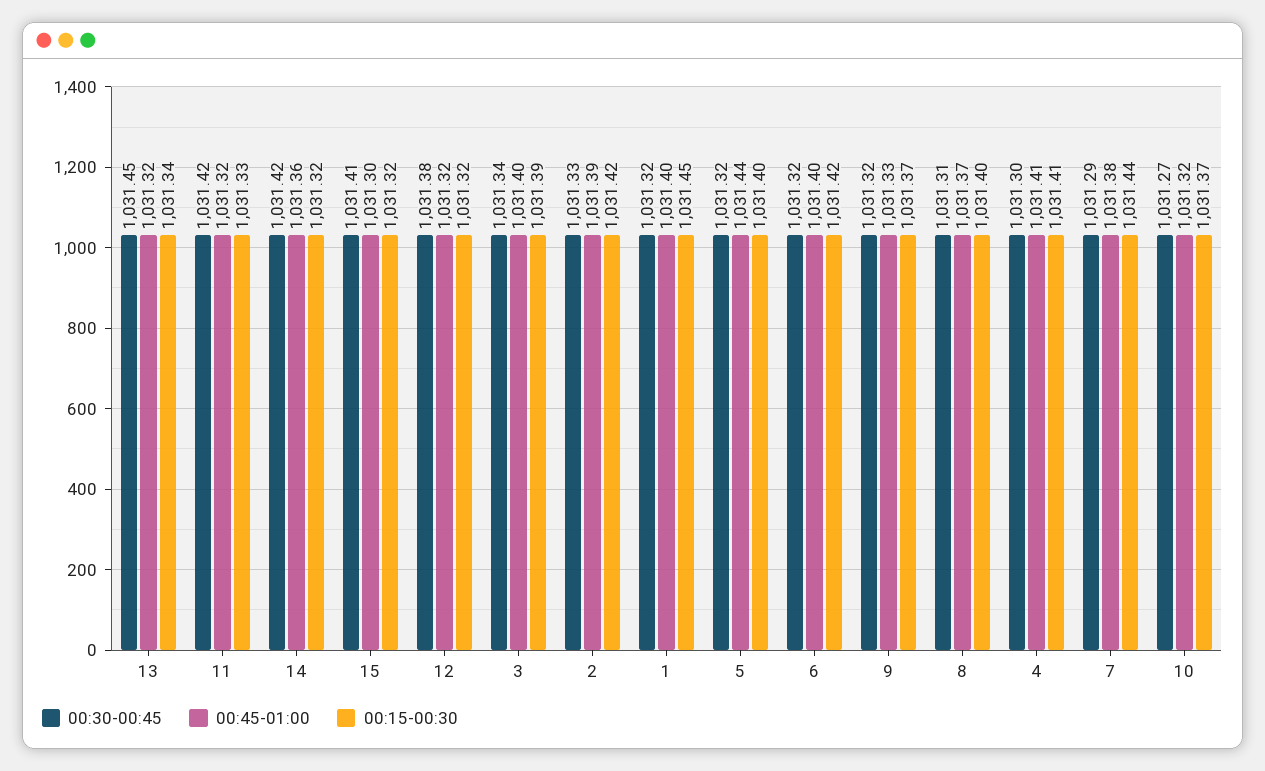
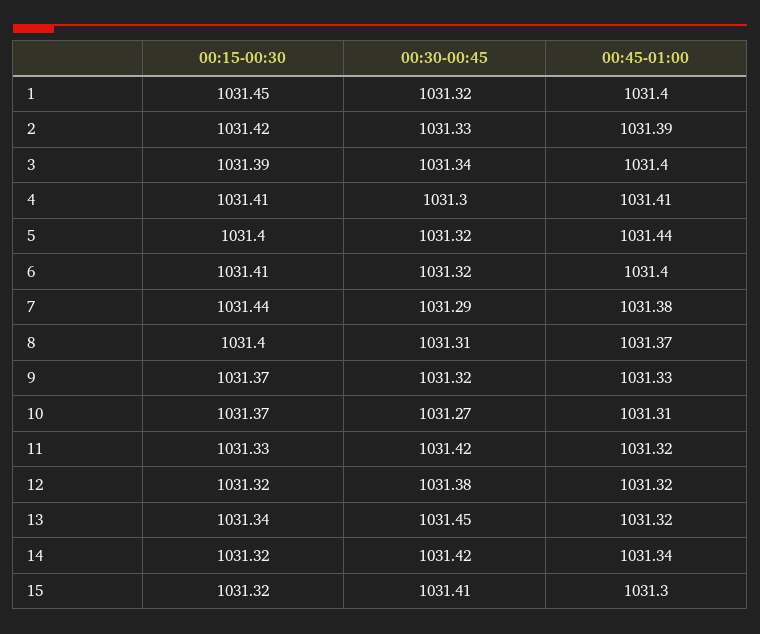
  {
    "00:30-00:45": {
      "13": 1031.45,
      "11": 1031.42,
      "14": 1031.42,
      "15": 1031.41,
      "12": 1031.38,
      "3": 1031.34,
      "2": 1031.33,
      "1": 1031.32,
      "5": 1031.32,
      "6": 1031.32,
      "9": 1031.32,
      "8": 1031.31,
      "4": 1031.3,
      "7": 1031.29,
      "10": 1031.27
    },
    "00:45-01:00": {
      "13": 1031.32,
      "11": 1031.32,
-     "14": 1031.36,
+     "14": 1031.34,
      "15": 1031.3,
      "12": 1031.32,
      "3": 1031.4,
      "2": 1031.39,
      "1": 1031.4,
      "5": 1031.44,
      "6": 1031.4,
      "9": 1031.33,
      "8": 1031.37,
      "4": 1031.41,
      "7": 1031.38,
-     "10": 1031.32
+     "10": 1031.31
    },
    "00:15-00:30": {
      "13": 1031.34,
      "11": 1031.33,
      "14": 1031.32,
      "15": 1031.32,
      "12": 1031.32,
      "3": 1031.39,
      "2": 1031.42,
      "1": 1031.45,
      "5": 1031.4,
-     "6": 1031.42,
+     "6": 1031.41,
      "9": 1031.37,
      "8": 1031.4,
      "4": 1031.41,
      "7": 1031.44,
      "10": 1031.37
    }
  }

